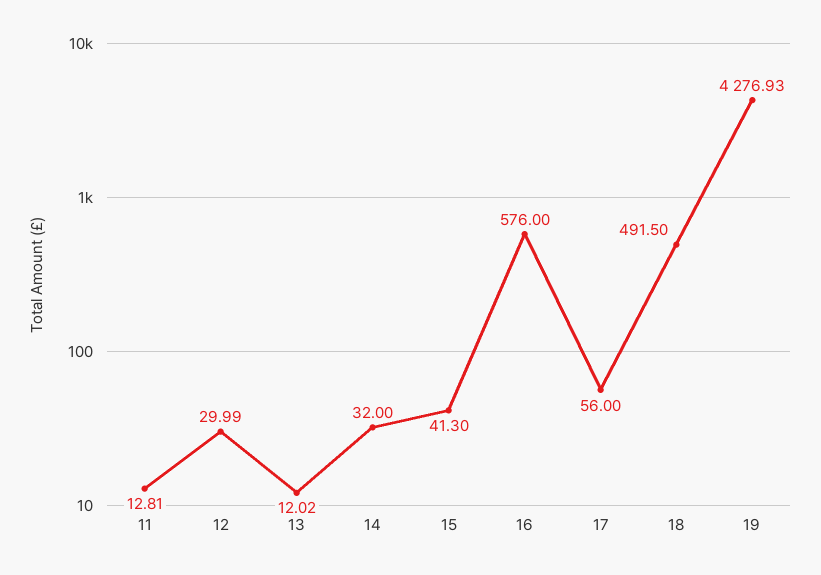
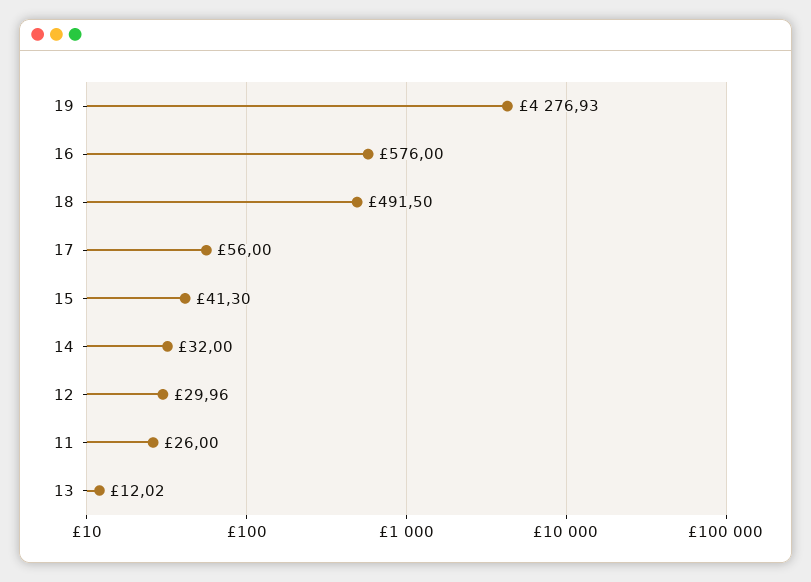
  {
-   "11": 12.81,
+   "11": 26,
-   "12": 29.99,
+   "12": 29.96,
    "13": 12.02,
    "14": 32,
    "15": 41.3,
    "16": 576,
    "17": 56,
    "18": 491.5,
    "19": 4276.93
  }

